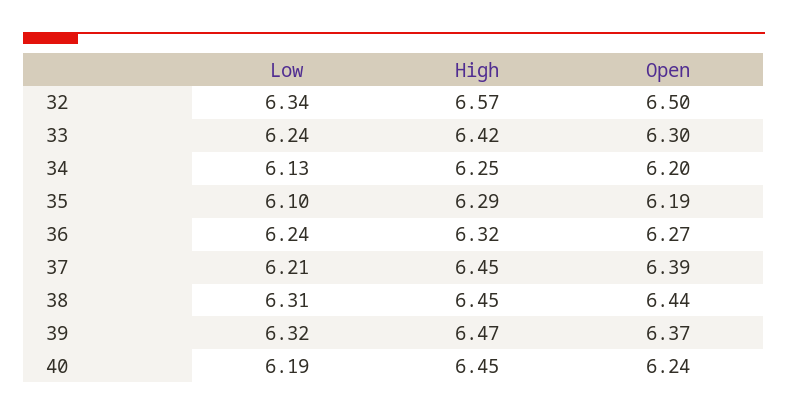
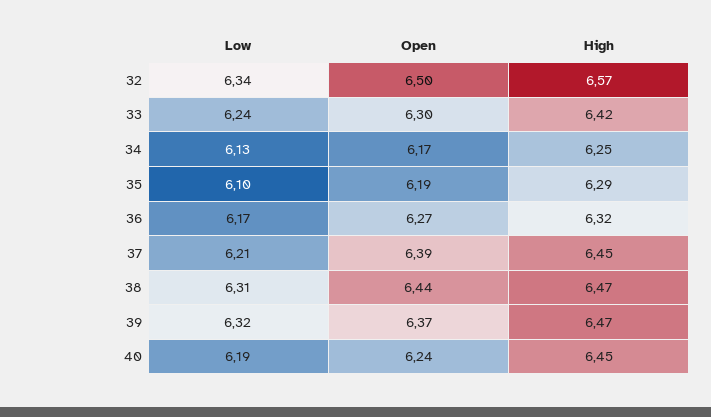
  {
    "Low": {
      "32": 6.34,
      "33": 6.24,
      "34": 6.13,
      "35": 6.1,
-     "36": 6.24,
+     "36": 6.17,
      "37": 6.21,
      "38": 6.31,
      "39": 6.32,
      "40": 6.19
    },
    "High": {
      "32": 6.57,
      "33": 6.42,
      "34": 6.25,
      "35": 6.29,
      "36": 6.32,
      "37": 6.45,
-     "38": 6.45,
+     "38": 6.47,
      "39": 6.47,
      "40": 6.45
    },
    "Open": {
      "32": 6.5,
      "33": 6.3,
-     "34": 6.2,
+     "34": 6.17,
      "35": 6.19,
      "36": 6.27,
      "37": 6.39,
      "38": 6.44,
      "39": 6.37,
      "40": 6.24
    }
  }

